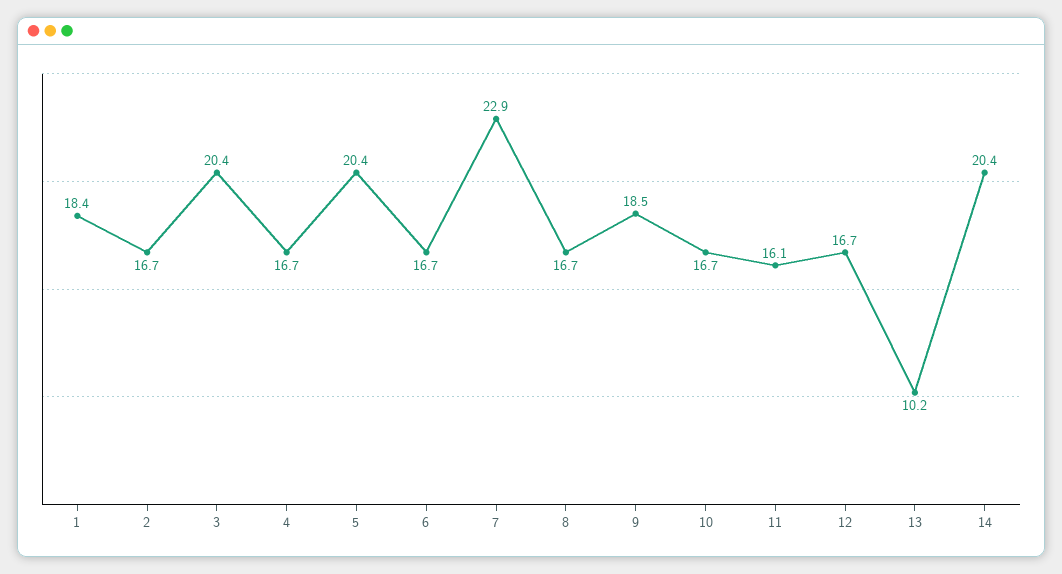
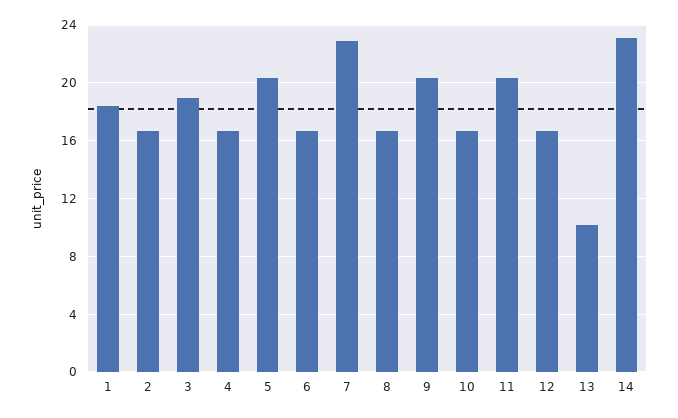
  {
    "1": 18.4,
    "2": 16.7,
-   "3": 20.4,
+   "3": 19,
    "4": 16.7,
    "5": 20.4,
    "6": 16.7,
    "7": 22.9,
    "8": 16.7,
-   "9": 18.5,
+   "9": 20.5,
    "10": 16.7,
-   "11": 16.1,
+   "11": 20.5,
    "12": 16.7,
    "13": 10.2,
-   "14": 20.4
+   "14": 23
  }

